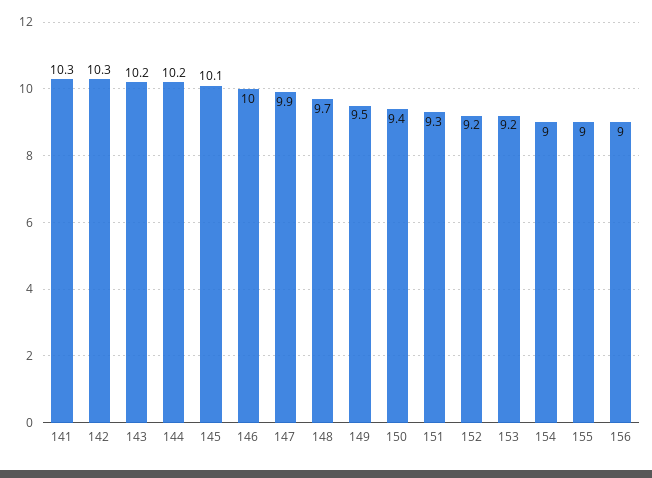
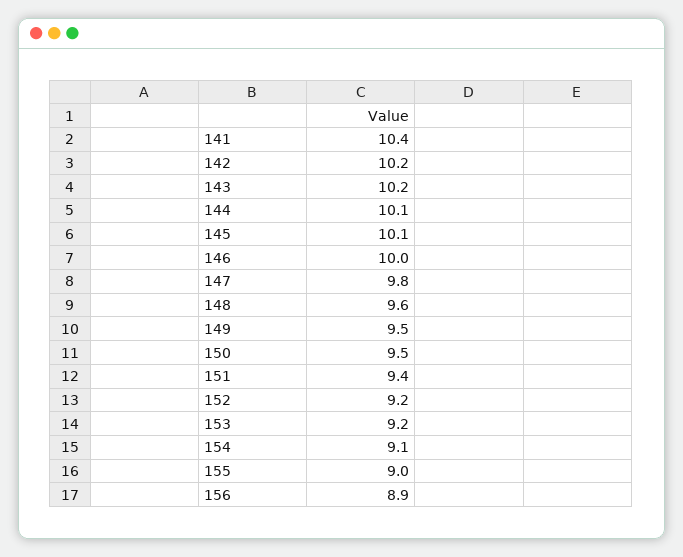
  {
-   "141": 10.3,
+   "141": 10.4,
-   "142": 10.3,
+   "142": 10.2,
    "143": 10.2,
-   "144": 10.2,
+   "144": 10.1,
    "145": 10.1,
    "146": 10,
-   "147": 9.9,
+   "147": 9.8,
-   "148": 9.7,
+   "148": 9.6,
    "149": 9.5,
-   "150": 9.4,
+   "150": 9.5,
-   "151": 9.3,
+   "151": 9.4,
    "152": 9.2,
    "153": 9.2,
-   "154": 9,
+   "154": 9.1,
    "155": 9,
-   "156": 9
+   "156": 8.9
  }

